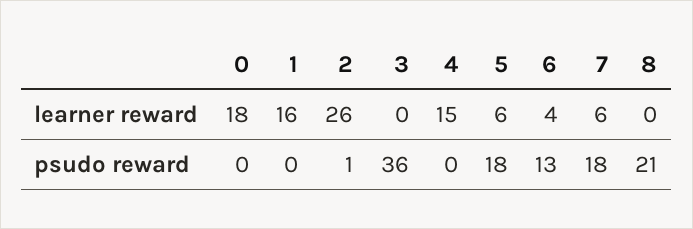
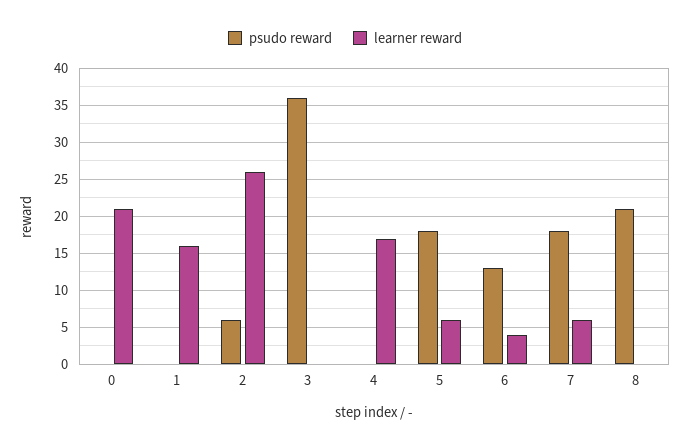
  {
    "learner reward": {
-     "0": 18,
+     "0": 21,
      "1": 16,
      "2": 26,
      "3": 0,
-     "4": 15,
+     "4": 17,
      "5": 6,
      "6": 4,
      "7": 6,
      "8": 0
    },
    "psudo reward": {
      "0": 0,
      "1": 0,
-     "2": 1,
+     "2": 6,
      "3": 36,
      "4": 0,
      "5": 18,
      "6": 13,
      "7": 18,
      "8": 21
    }
  }

